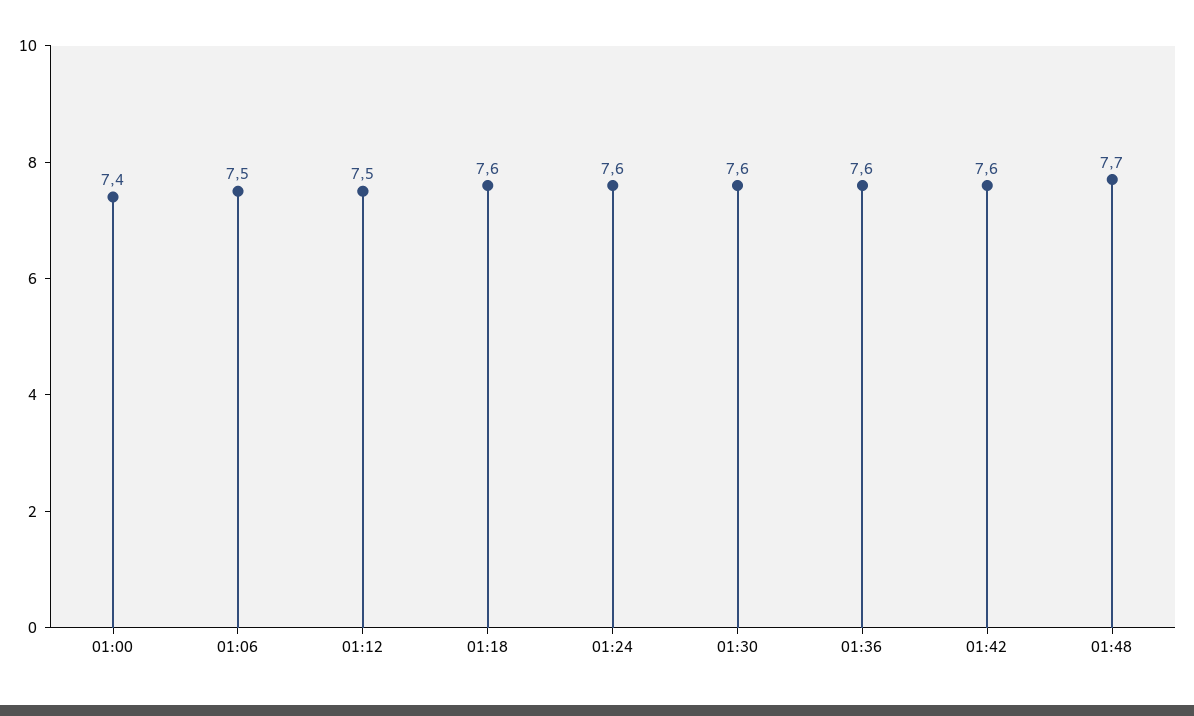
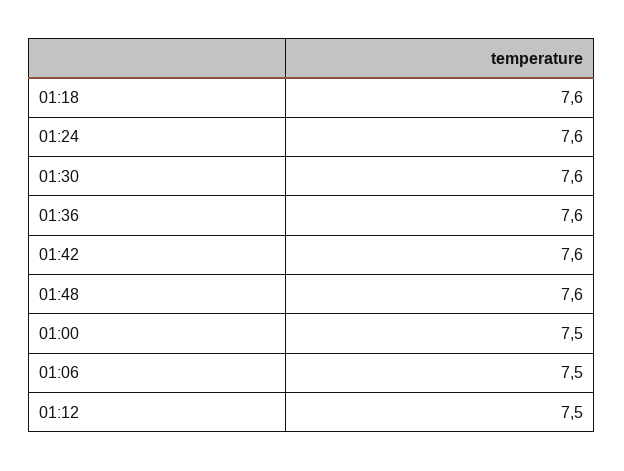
  {
-   "01:00": 7.4,
+   "01:00": 7.5,
    "01:06": 7.5,
    "01:12": 7.5,
    "01:18": 7.6,
    "01:24": 7.6,
    "01:30": 7.6,
    "01:36": 7.6,
    "01:42": 7.6,
-   "01:48": 7.7
+   "01:48": 7.6
  }

